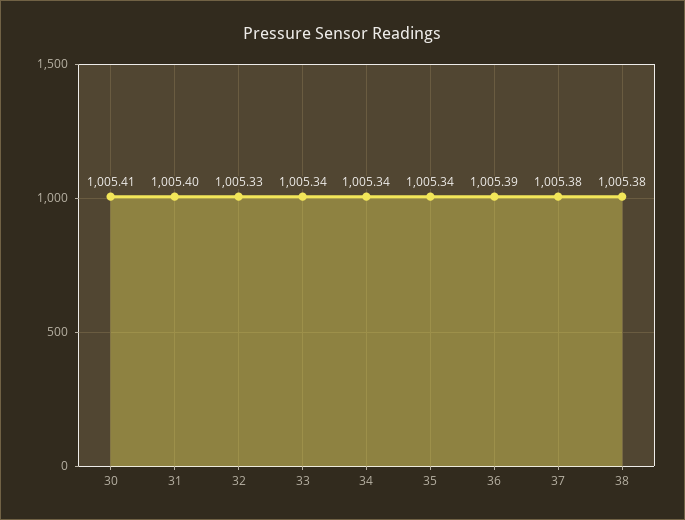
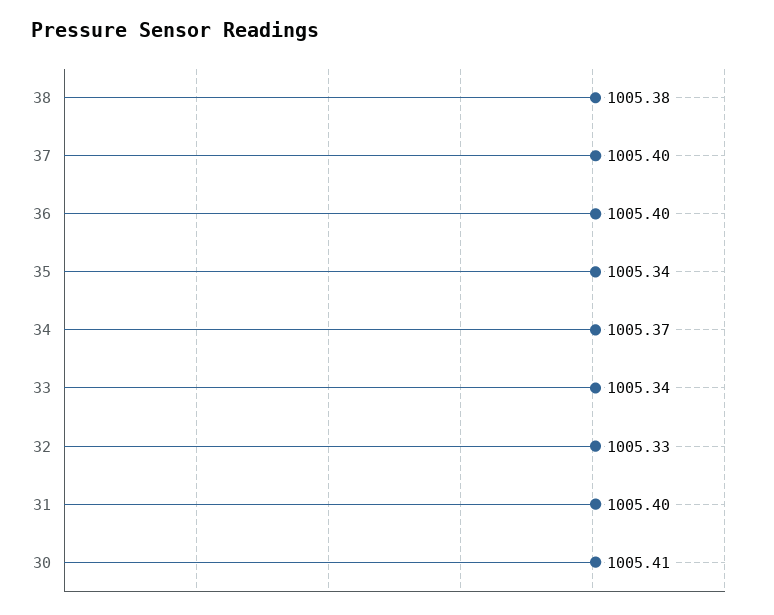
  {
    "30": 1005.41,
    "31": 1005.4,
    "32": 1005.33,
    "33": 1005.34,
-   "34": 1005.34,
+   "34": 1005.37,
    "35": 1005.34,
-   "36": 1005.39,
+   "36": 1005.4,
-   "37": 1005.38,
+   "37": 1005.4,
    "38": 1005.38
  }

